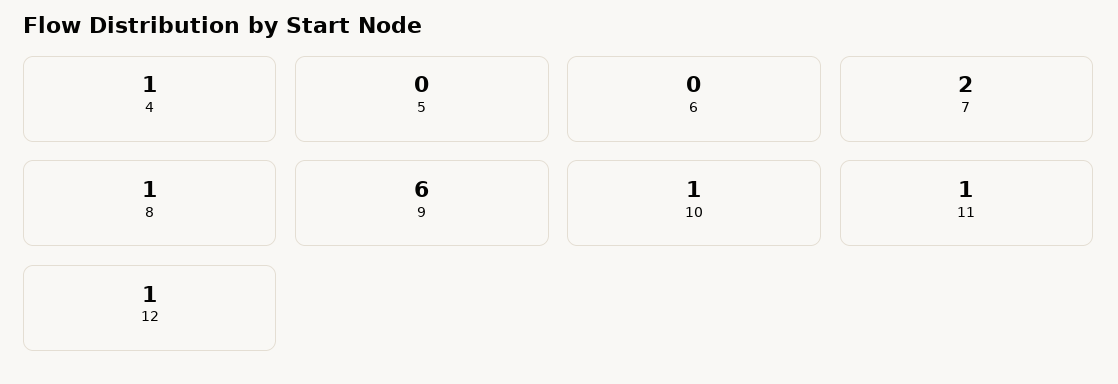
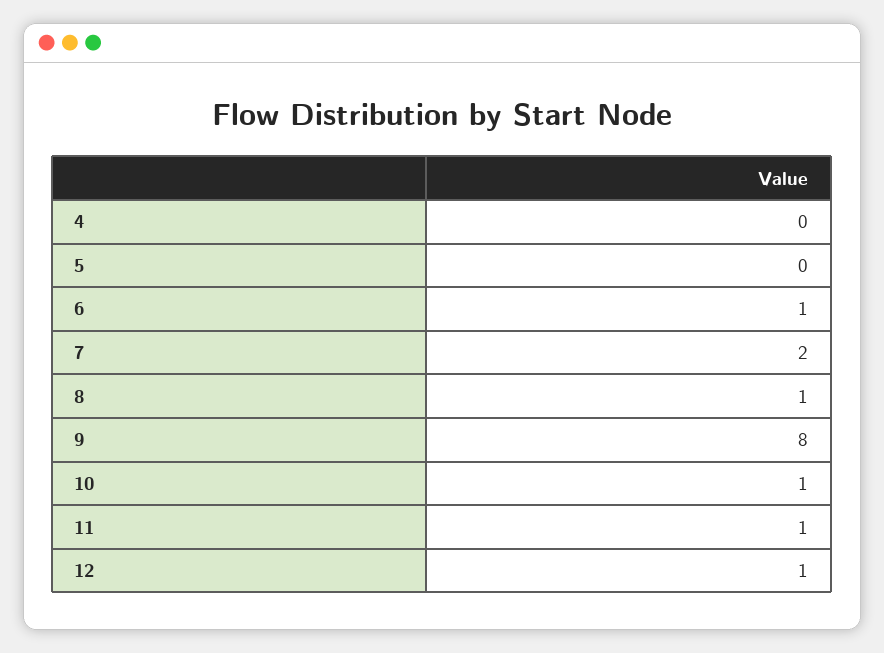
  {
-   "4": 1,
+   "4": 0,
    "5": 0,
-   "6": 0,
+   "6": 1,
    "7": 2,
    "8": 1,
-   "9": 6,
+   "9": 8,
    "10": 1,
    "11": 1,
    "12": 1
  }

